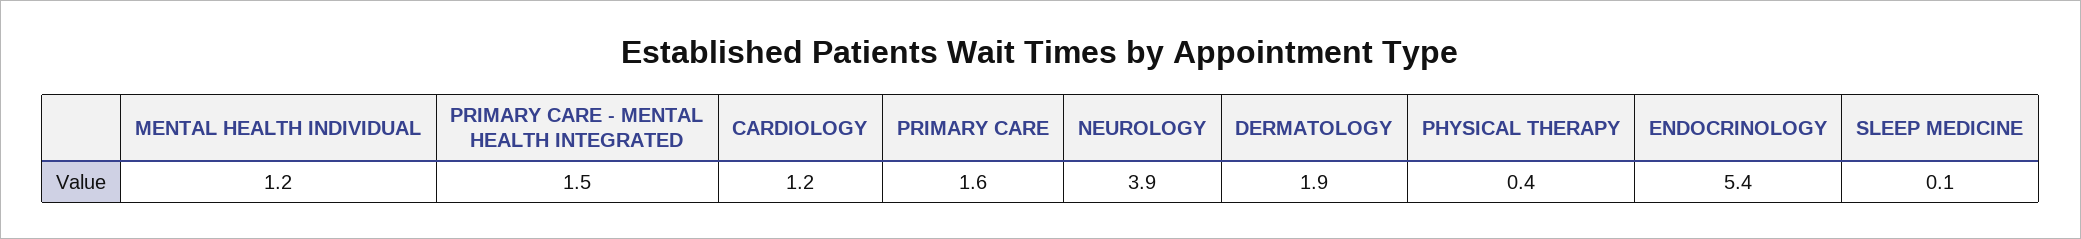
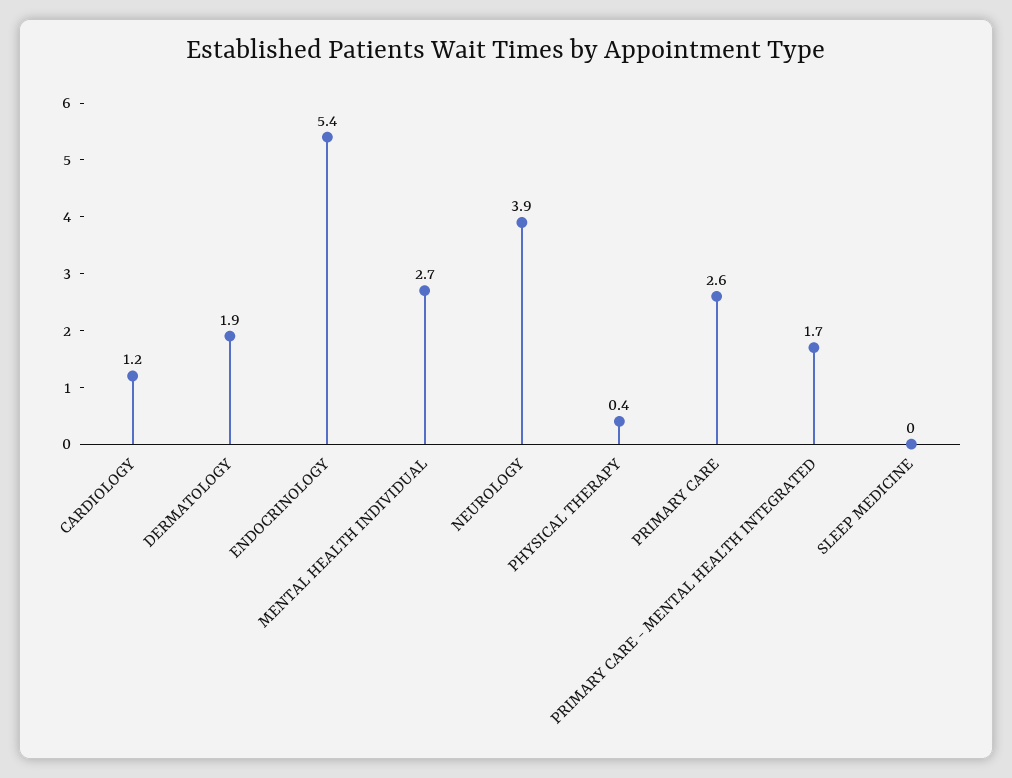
  {
-   "MENTAL HEALTH INDIVIDUAL": 1.2,
+   "MENTAL HEALTH INDIVIDUAL": 2.7,
-   "PRIMARY CARE - MENTAL HEALTH INTEGRATED": 1.5,
+   "PRIMARY CARE - MENTAL HEALTH INTEGRATED": 1.7,
    "CARDIOLOGY": 1.2,
-   "PRIMARY CARE": 1.6,
+   "PRIMARY CARE": 2.6,
    "NEUROLOGY": 3.9,
    "DERMATOLOGY": 1.9,
    "PHYSICAL THERAPY": 0.4,
    "ENDOCRINOLOGY": 5.4,
-   "SLEEP MEDICINE": 0.1
+   "SLEEP MEDICINE": 0
  }

